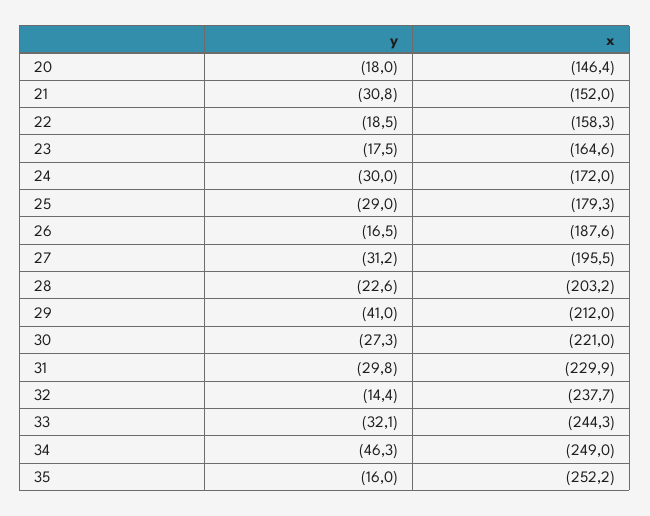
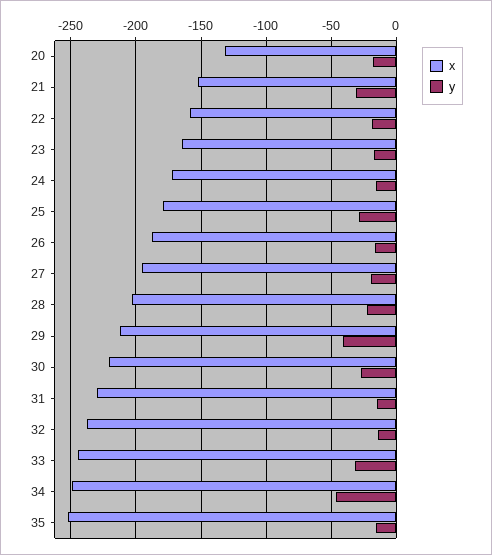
  {
    "y": {
      "20": -18,
      "21": -30.8,
      "22": -18.5,
      "23": -17.5,
-     "24": -30,
+     "24": -15,
      "25": -29,
      "26": -16.5,
-     "27": -31.2,
+     "27": -20,
      "28": -22.6,
      "29": -41,
      "30": -27.3,
-     "31": -29.8,
+     "31": -15,
      "32": -14.4,
      "33": -32.1,
      "34": -46.3,
      "35": -16
    },
    "x": {
-     "20": -146.4,
+     "20": -130,
      "21": -152,
      "22": -158.3,
      "23": -164.6,
      "24": -172,
      "25": -179.3,
      "26": -187.6,
      "27": -195.5,
      "28": -203.2,
      "29": -212,
      "30": -221,
      "31": -229.9,
      "32": -237.7,
      "33": -244.3,
      "34": -249,
      "35": -252.2
    }
  }

